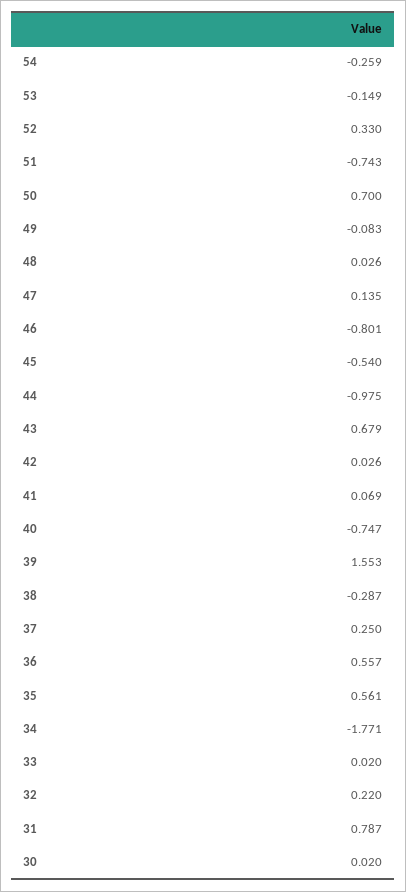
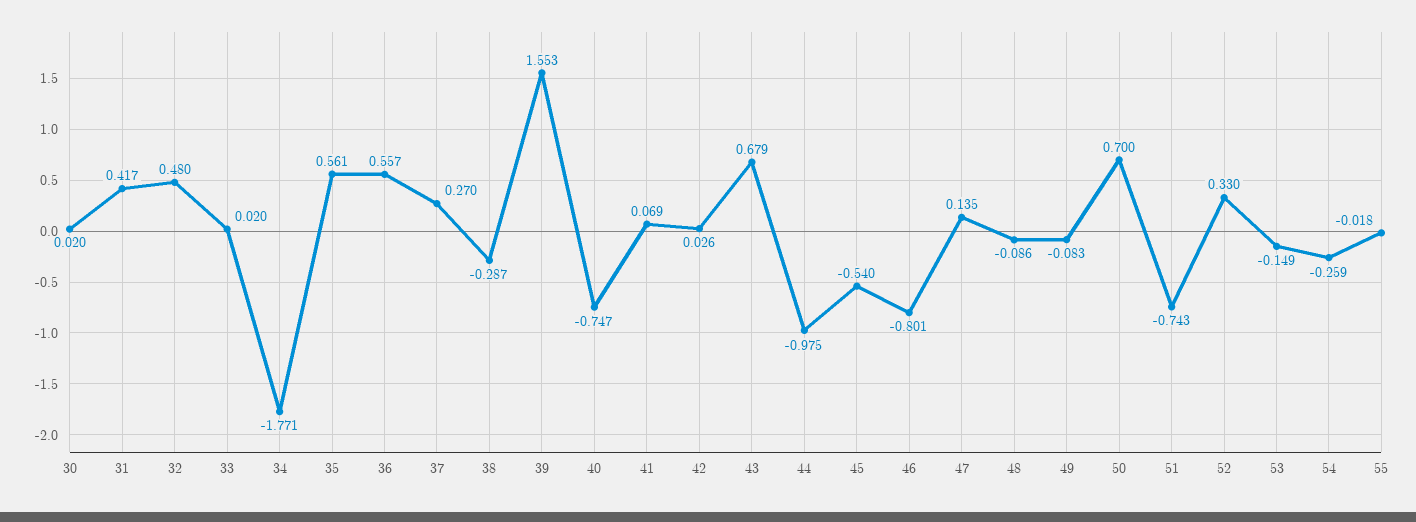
  {
    "54": -0.259,
    "53": -0.149,
    "52": 0.33,
    "51": -0.743,
    "50": 0.7,
    "49": -0.083,
-   "48": 0.026,
+   "48": -0.086,
    "47": 0.135,
    "46": -0.801,
    "45": -0.54,
    "44": -0.975,
    "43": 0.679,
    "42": 0.026,
    "41": 0.069,
    "40": -0.747,
    "39": 1.553,
    "38": -0.287,
-   "37": 0.25,
+   "37": 0.27,
    "36": 0.557,
    "35": 0.561,
    "34": -1.771,
    "33": 0.02,
-   "32": 0.22,
+   "32": 0.48,
-   "31": 0.787,
+   "31": 0.417,
-   "30": 0.02
+   "30": 0.02,
+   "55": -0.018
  }

